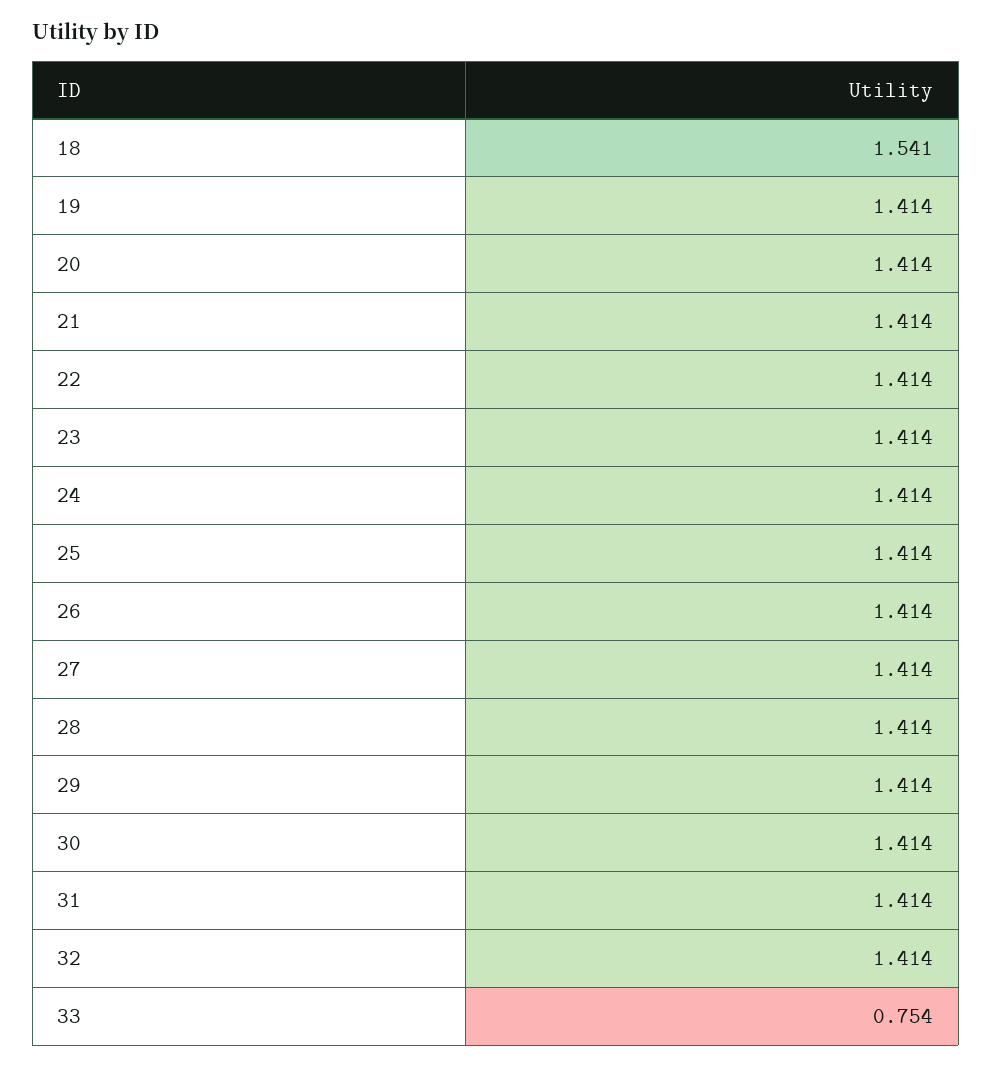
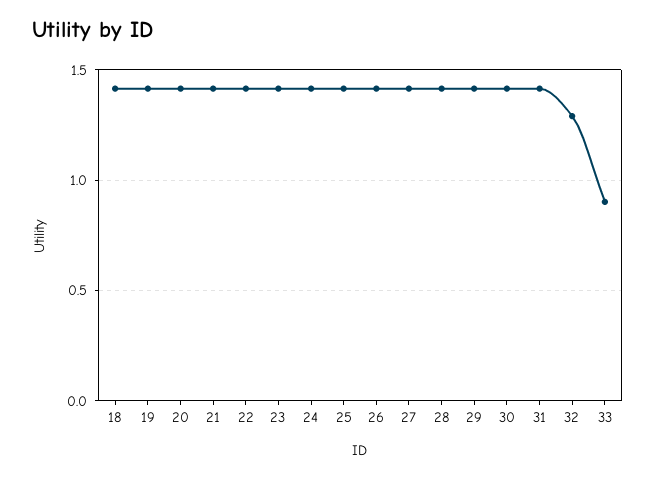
  {
-   "18": 1.541,
+   "18": 1.4,
    "19": 1.414,
    "20": 1.414,
    "21": 1.414,
    "22": 1.414,
    "23": 1.414,
    "24": 1.414,
    "25": 1.414,
    "26": 1.414,
    "27": 1.414,
    "28": 1.414,
    "29": 1.414,
    "30": 1.414,
    "31": 1.414,
-   "32": 1.414,
+   "32": 1.3,
-   "33": 0.754
+   "33": 0.9
  }

